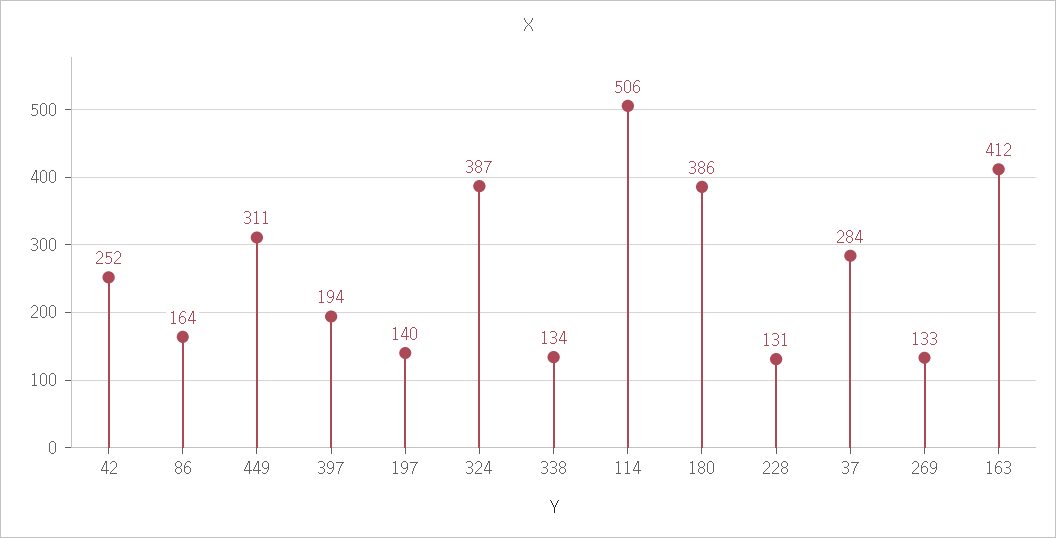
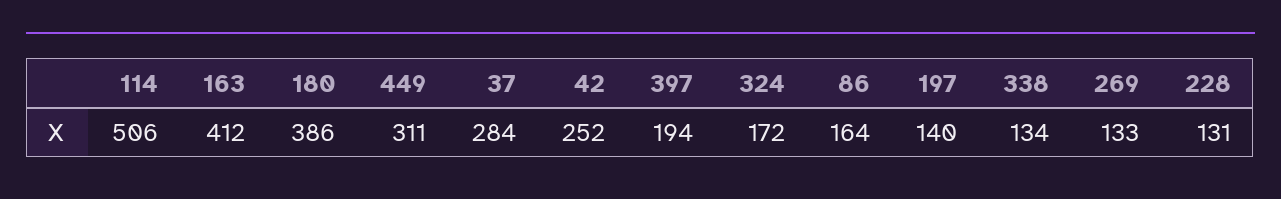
  {
    "42": 252,
    "86": 164,
    "449": 311,
    "397": 194,
    "197": 140,
-   "324": 387,
+   "324": 172,
    "338": 134,
    "114": 506,
    "180": 386,
    "228": 131,
    "37": 284,
    "269": 133,
    "163": 412
  }

